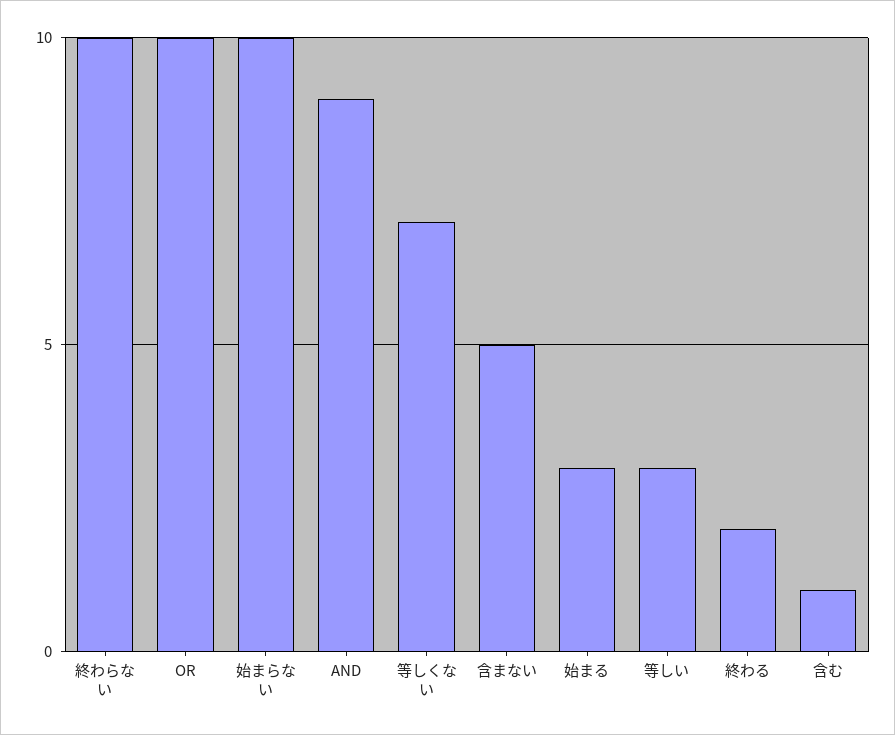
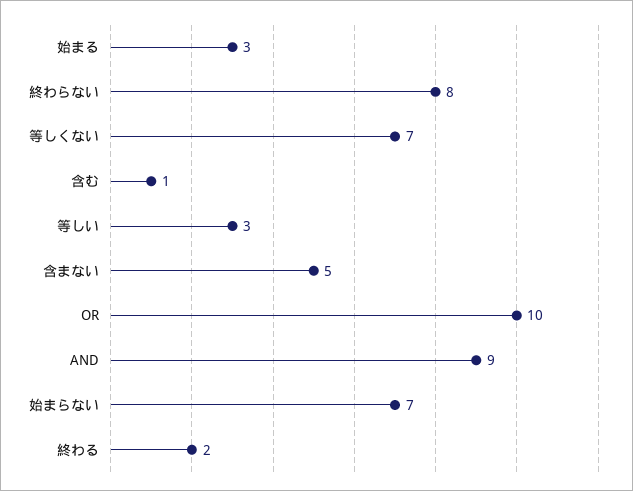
  {
-   "終わらない": 10,
+   "終わらない": 8,
    "OR": 10,
-   "始まらない": 10,
+   "始まらない": 7,
    "AND": 9,
    "等しくない": 7,
    "含まない": 5,
    "始まる": 3,
    "等しい": 3,
    "終わる": 2,
    "含む": 1
  }

